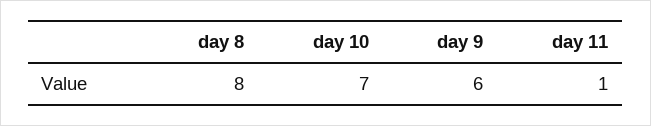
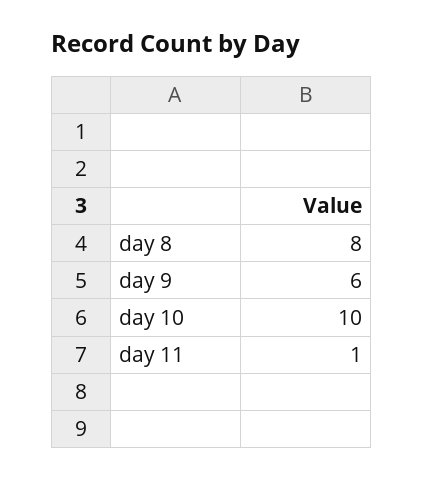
  {
    "day 8": 8,
-   "day 10": 7,
+   "day 10": 10,
    "day 9": 6,
    "day 11": 1
  }

